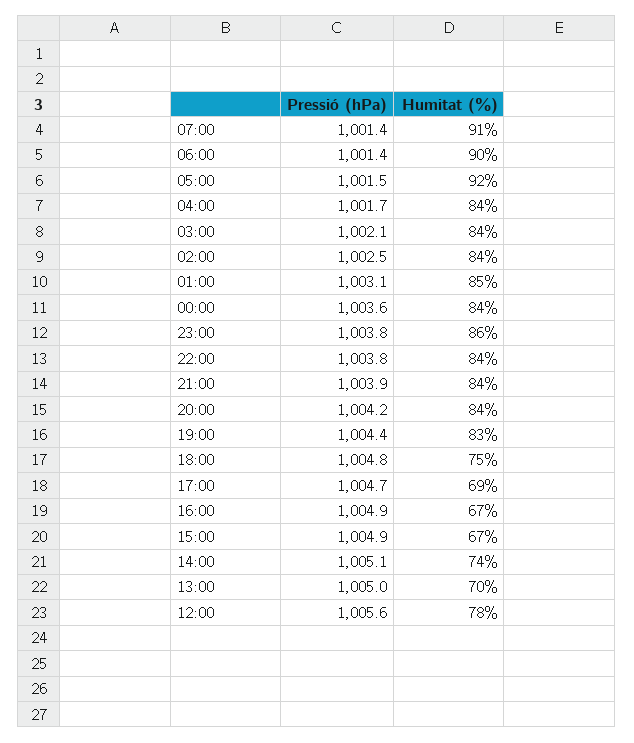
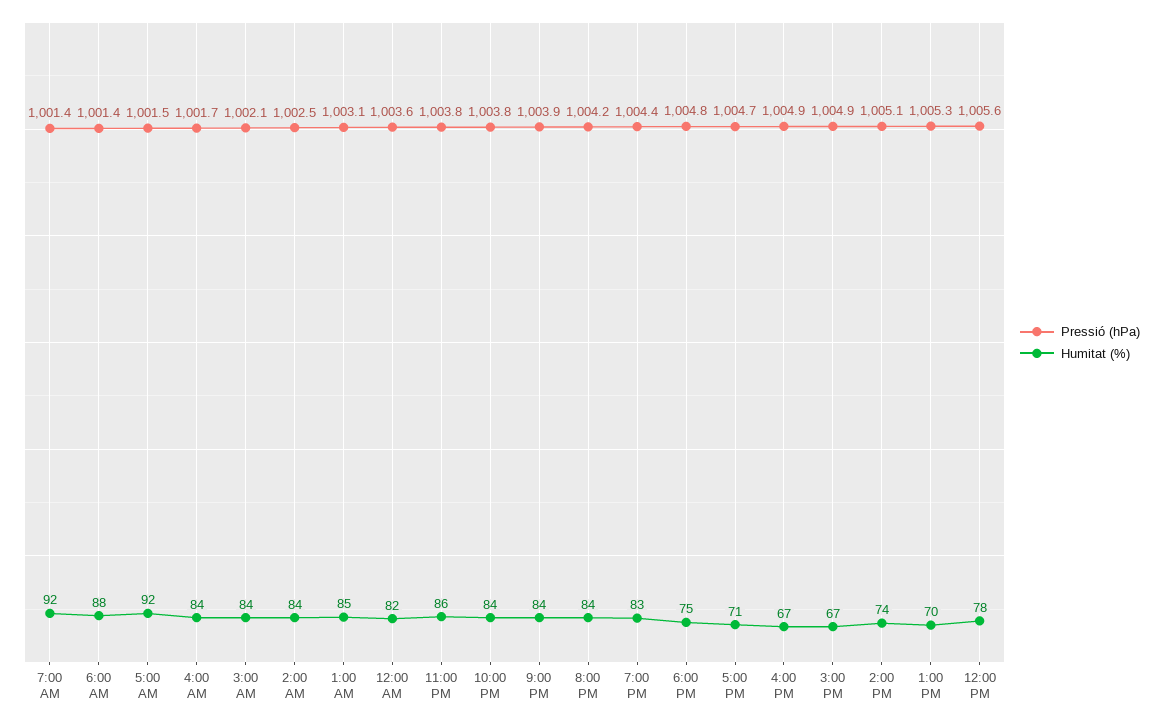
  {
    "Pressió (hPa)": {
      "07:00": 1001.4,
      "06:00": 1001.4,
      "05:00": 1001.5,
      "04:00": 1001.7,
      "03:00": 1002.1,
      "02:00": 1002.5,
      "01:00": 1003.1,
      "00:00": 1003.6,
      "23:00": 1003.8,
      "22:00": 1003.8,
      "21:00": 1003.9,
      "20:00": 1004.2,
      "19:00": 1004.4,
      "18:00": 1004.8,
      "17:00": 1004.7,
      "16:00": 1004.9,
      "15:00": 1004.9,
      "14:00": 1005.1,
-     "13:00": 1005,
+     "13:00": 1005.3,
      "12:00": 1005.6
    },
    "Humitat (%)": {
-     "07:00": 91,
+     "07:00": 92,
-     "06:00": 90,
+     "06:00": 88,
      "05:00": 92,
      "04:00": 84,
      "03:00": 84,
      "02:00": 84,
      "01:00": 85,
-     "00:00": 84,
+     "00:00": 82,
      "23:00": 86,
      "22:00": 84,
      "21:00": 84,
      "20:00": 84,
      "19:00": 83,
      "18:00": 75,
-     "17:00": 69,
+     "17:00": 71,
      "16:00": 67,
      "15:00": 67,
      "14:00": 74,
      "13:00": 70,
      "12:00": 78
    }
  }

